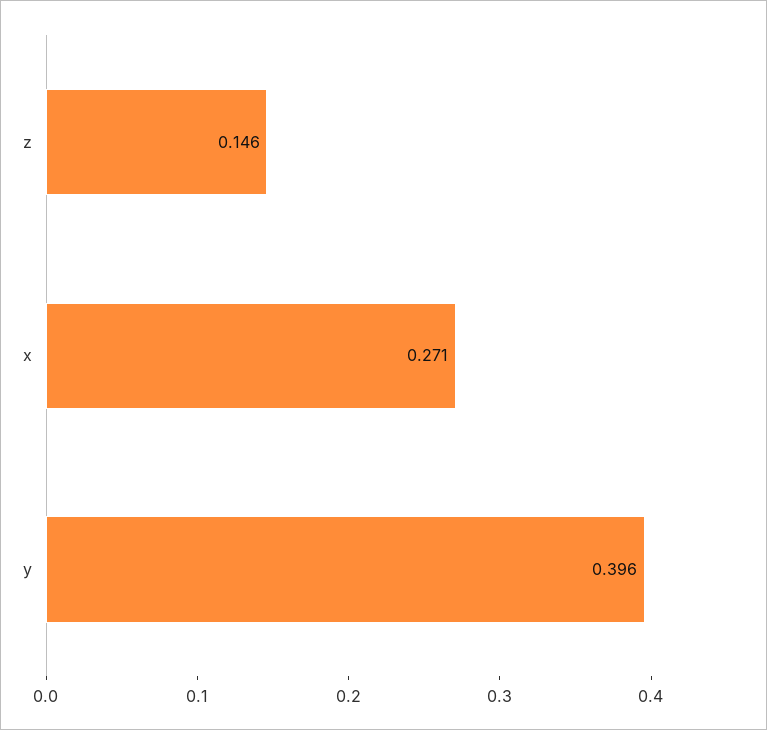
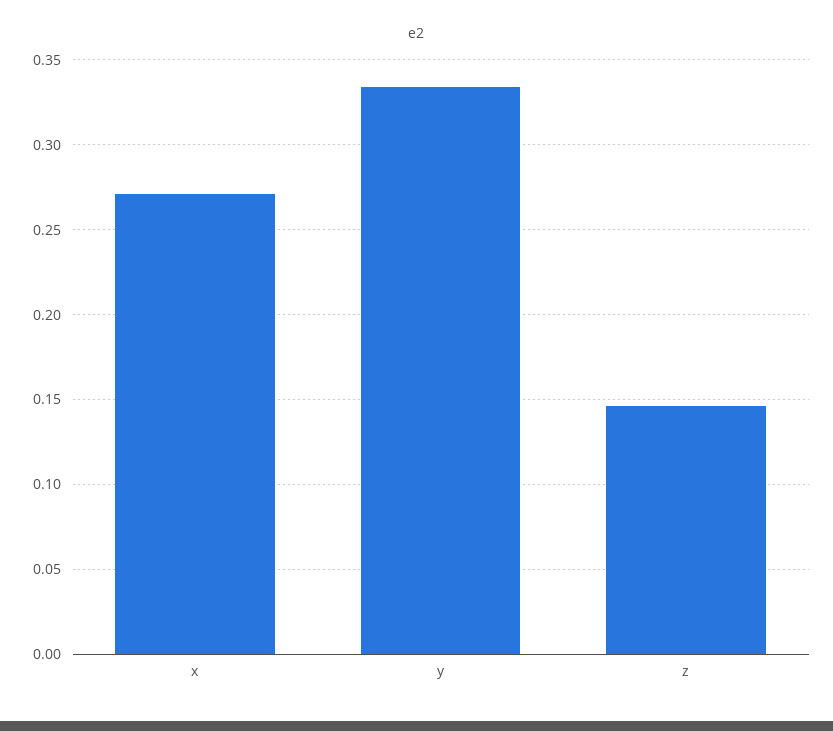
  {
    "z": 0.146,
    "x": 0.271,
-   "y": 0.396
+   "y": 0.335
  }

